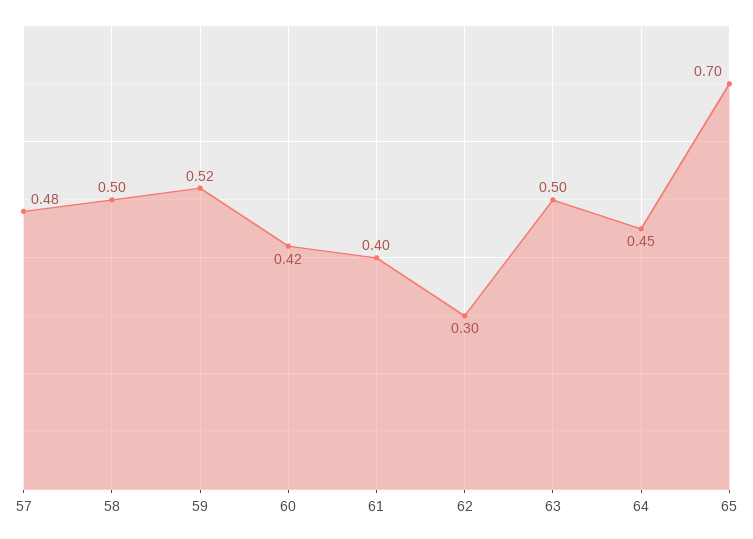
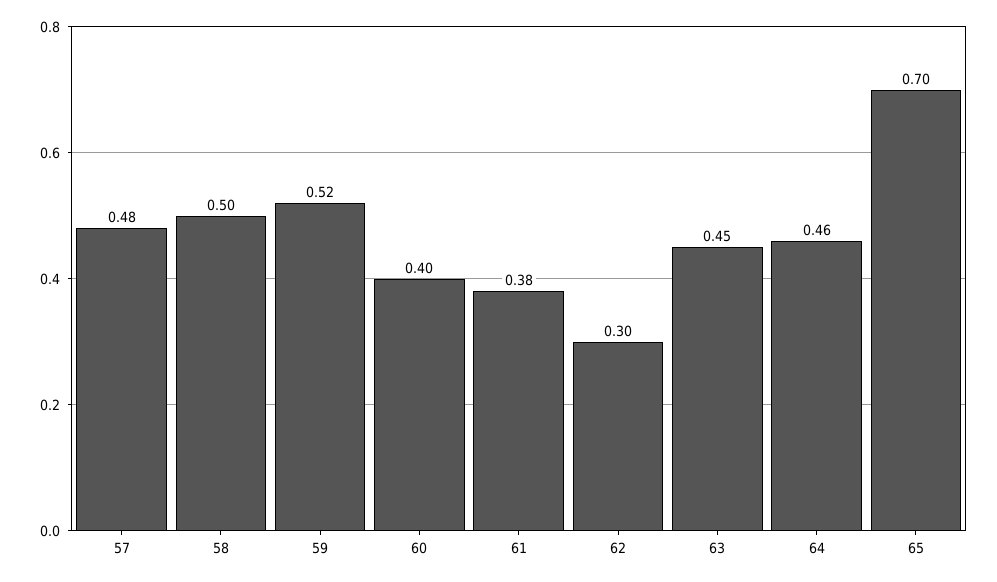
  {
    "57": 0.48,
    "58": 0.5,
    "59": 0.52,
-   "60": 0.42,
+   "60": 0.4,
-   "61": 0.4,
+   "61": 0.38,
    "62": 0.3,
-   "63": 0.5,
+   "63": 0.45,
-   "64": 0.45,
+   "64": 0.46,
    "65": 0.7
  }

